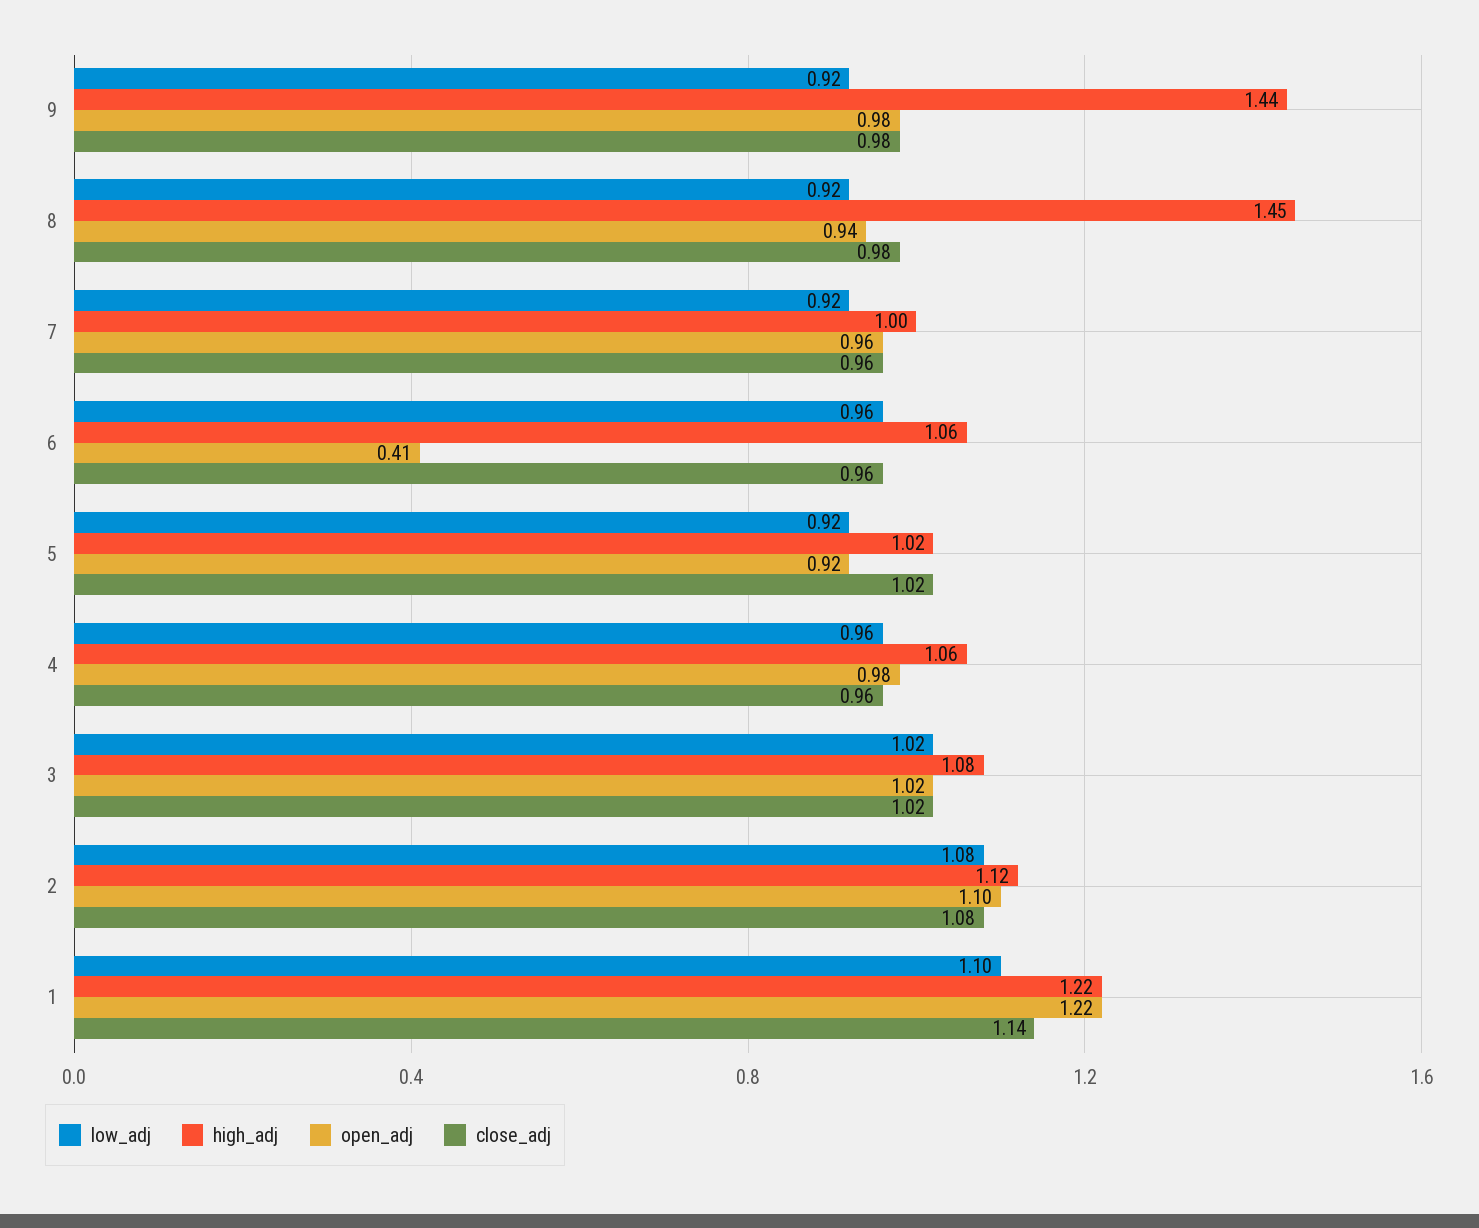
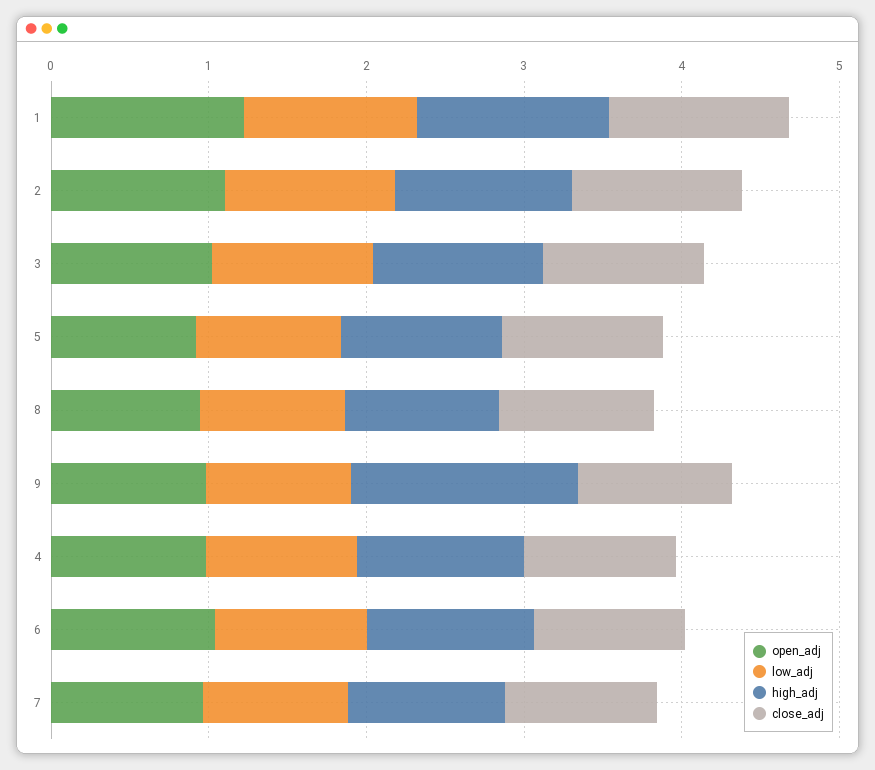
  {
    "low_adj": {
      "9": 0.92,
      "8": 0.92,
      "7": 0.92,
      "6": 0.96,
      "5": 0.92,
      "4": 0.96,
      "3": 1.02,
      "2": 1.08,
      "1": 1.1
    },
    "high_adj": {
      "9": 1.44,
-     "8": 1.45,
+     "8": 1,
      "7": 1,
      "6": 1.06,
      "5": 1.02,
      "4": 1.06,
      "3": 1.08,
      "2": 1.12,
      "1": 1.22
    },
    "open_adj": {
      "9": 0.98,
      "8": 0.94,
      "7": 0.96,
-     "6": 0.41,
+     "6": 1,
      "5": 0.92,
      "4": 0.98,
      "3": 1.02,
      "2": 1.1,
      "1": 1.22
    },
    "close_adj": {
      "9": 0.98,
      "8": 0.98,
      "7": 0.96,
      "6": 0.96,
      "5": 1.02,
      "4": 0.96,
      "3": 1.02,
      "2": 1.08,
      "1": 1.14
    }
  }

